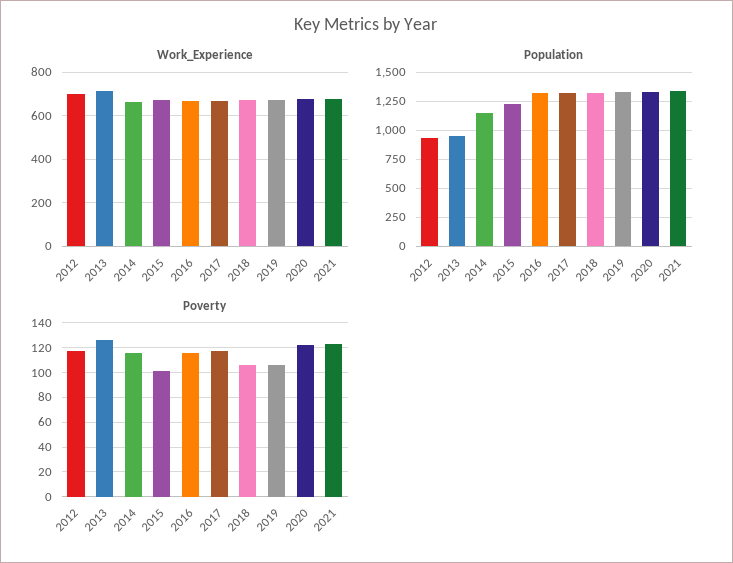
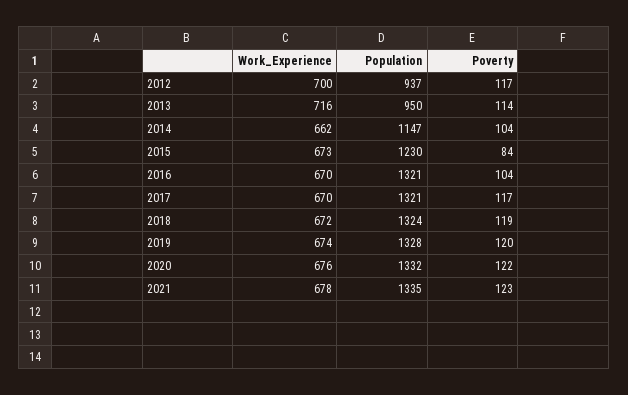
  {
    "Work_Experience": {
      "2012": 700,
      "2013": 716,
      "2014": 662,
      "2015": 673,
      "2016": 670,
      "2017": 670,
      "2018": 672,
      "2019": 674,
      "2020": 676,
      "2021": 678
    },
    "Population": {
      "2012": 937,
      "2013": 950,
      "2014": 1147,
      "2015": 1230,
      "2016": 1321,
      "2017": 1321,
      "2018": 1324,
      "2019": 1328,
      "2020": 1332,
      "2021": 1335
    },
    "Poverty": {
      "2012": 117,
-     "2013": 125,
+     "2013": 114,
-     "2014": 115,
+     "2014": 104,
-     "2015": 100,
+     "2015": 84,
-     "2016": 115,
+     "2016": 104,
      "2017": 117,
-     "2018": 105,
+     "2018": 119,
-     "2019": 105,
+     "2019": 120,
      "2020": 122,
      "2021": 123
    }
  }

